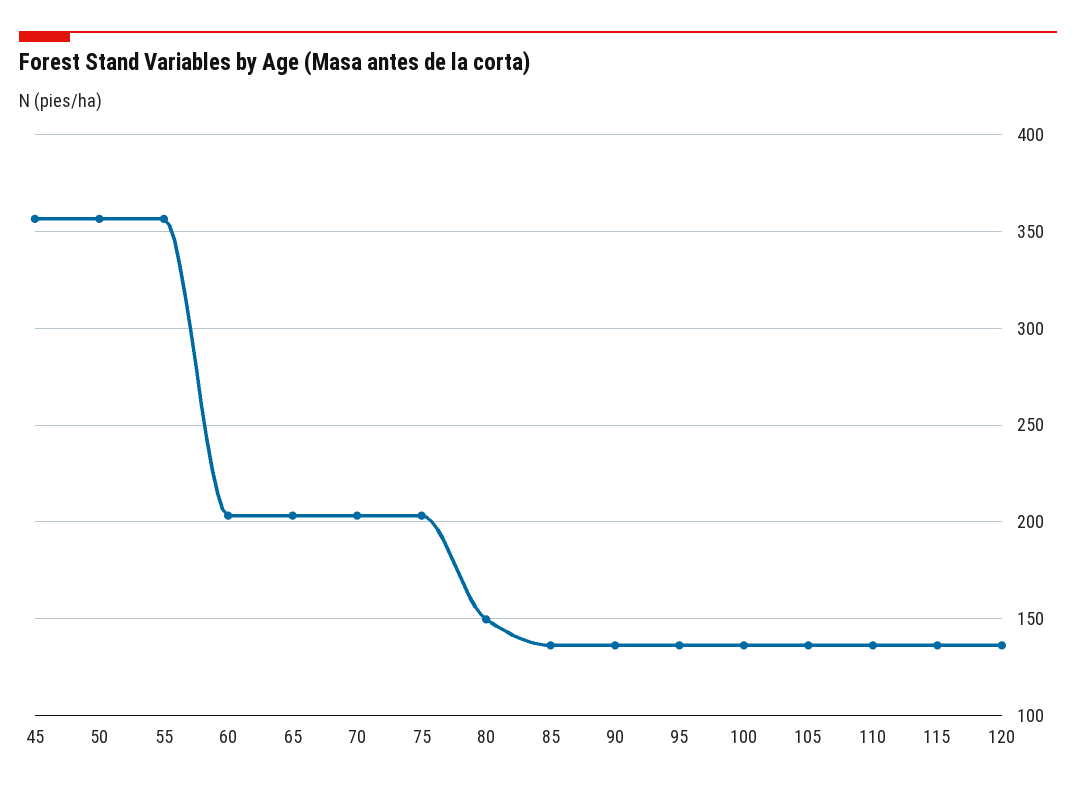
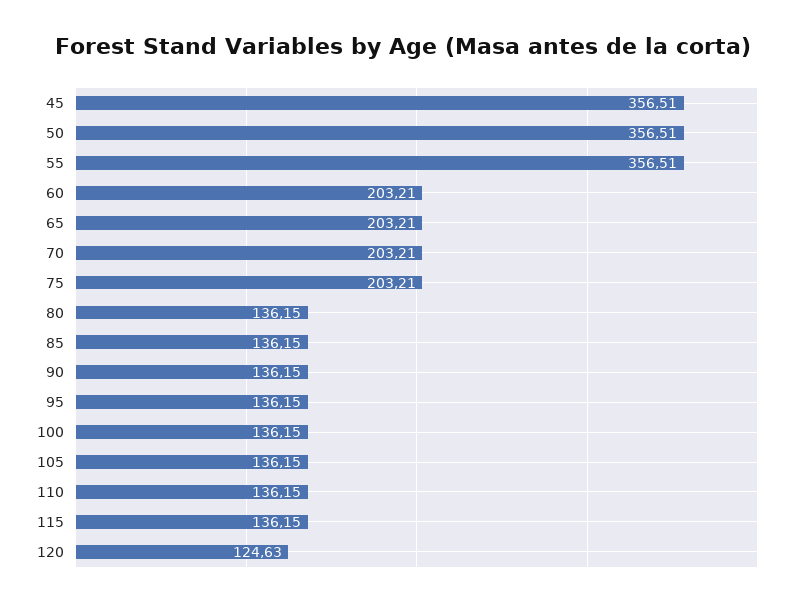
  {
    "45": 356.51,
    "50": 356.51,
    "55": 356.51,
    "60": 203.21,
    "65": 203.21,
    "70": 203.21,
    "75": 203.21,
-   "80": 150,
+   "80": 136.15,
    "85": 136.15,
    "90": 136.15,
    "95": 136.15,
    "100": 136.15,
    "105": 136.15,
    "110": 136.15,
    "115": 136.15,
-   "120": 135
+   "120": 124.63
  }

